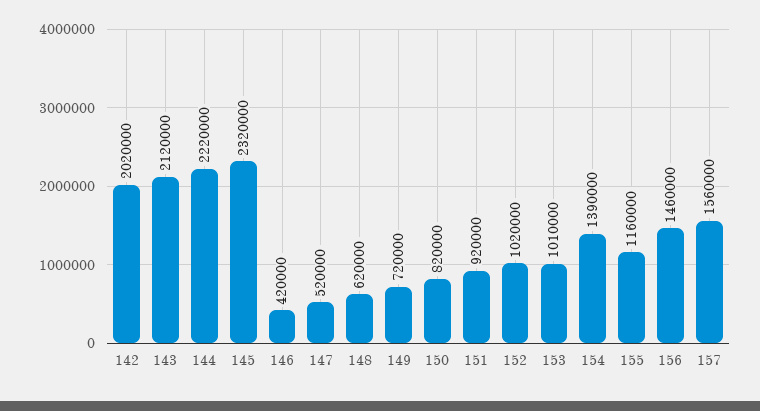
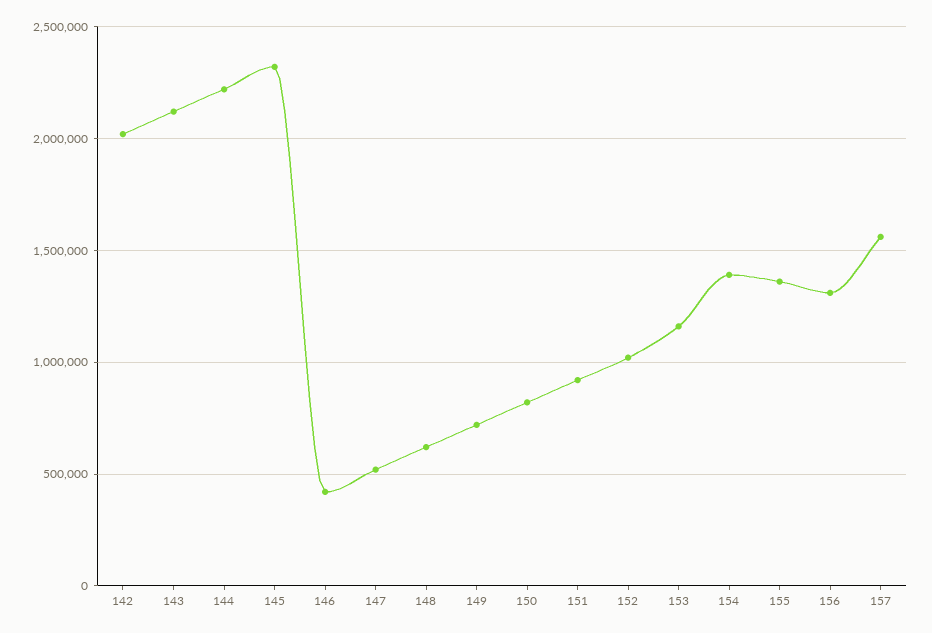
  {
    "142": 2020000,
    "143": 2120000,
    "144": 2220000,
    "145": 2320000,
    "146": 420000,
    "147": 520000,
    "148": 620000,
    "149": 720000,
    "150": 820000,
    "151": 920000,
    "152": 1020000,
-   "153": 1010000,
+   "153": 1150000,
    "154": 1390000,
-   "155": 1160000,
+   "155": 1350000,
-   "156": 1460000,
+   "156": 1300000,
    "157": 1560000
  }

